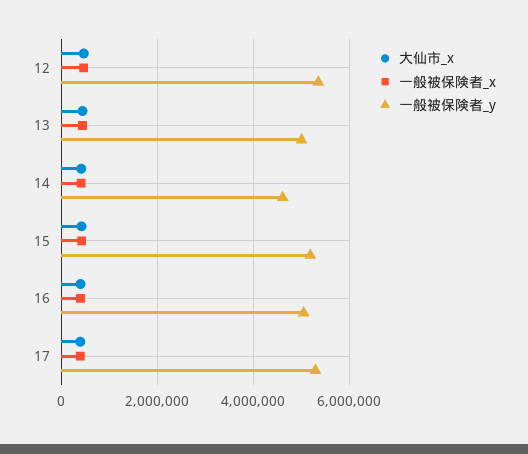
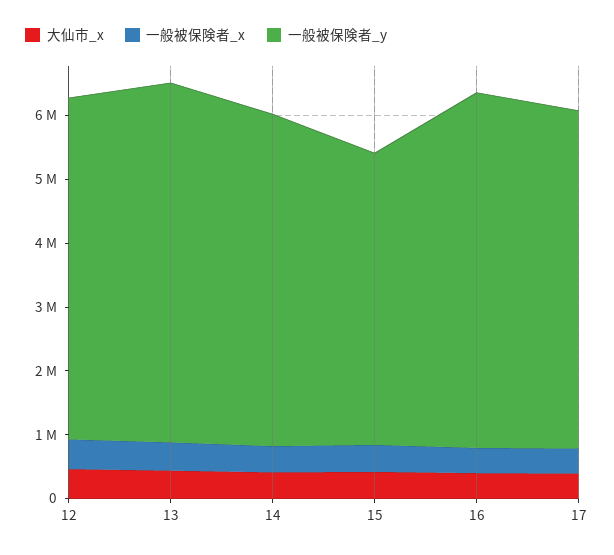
  {
    "大仙市_x": {
      "12": 400000,
      "13": 400000,
      "14": 400000,
      "15": 400000,
      "16": 400000,
      "17": 400000
    },
    "一般被保険者_x": {
      "12": 400000,
      "13": 400000,
      "14": 400000,
      "15": 400000,
      "16": 400000,
      "17": 400000
    },
    "一般被保険者_y": {
      "12": 5400000,
-     "13": 5000000,
+     "13": 5600000,
-     "14": 4600000,
+     "14": 5200000,
-     "15": 5200000,
+     "15": 4600000,
-     "16": 5000000,
+     "16": 5600000,
      "17": 5200000
    }
  }

